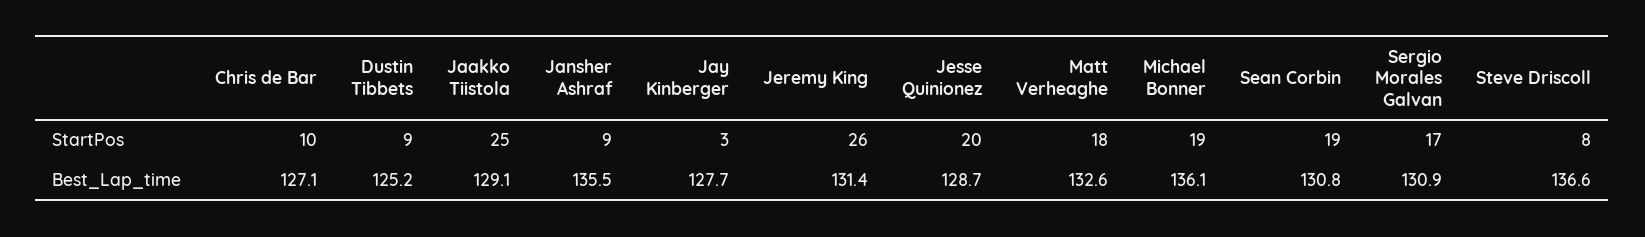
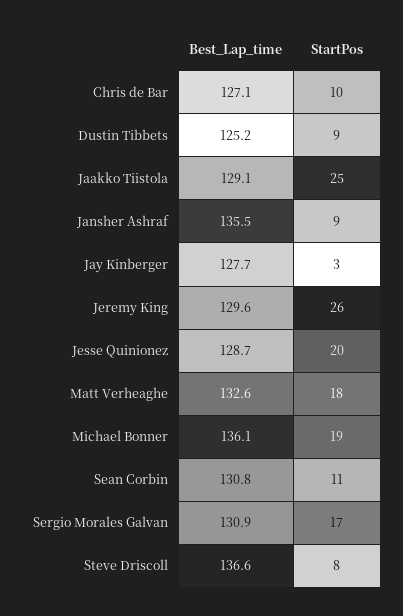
  {
    "Chris de Bar": {
      "StartPos": 10,
      "Best_Lap_time": 127.1
    },
    "Dustin Tibbets": {
      "StartPos": 9,
      "Best_Lap_time": 125.2
    },
    "Jaakko Tiistola": {
      "StartPos": 25,
      "Best_Lap_time": 129.1
    },
    "Jansher Ashraf": {
      "StartPos": 9,
      "Best_Lap_time": 135.5
    },
    "Jay Kinberger": {
      "StartPos": 3,
      "Best_Lap_time": 127.7
    },
    "Jeremy King": {
      "StartPos": 26,
-     "Best_Lap_time": 131.4
+     "Best_Lap_time": 129.6
    },
    "Jesse Quinionez": {
      "StartPos": 20,
      "Best_Lap_time": 128.7
    },
    "Matt Verheaghe": {
      "StartPos": 18,
      "Best_Lap_time": 132.6
    },
    "Michael Bonner": {
      "StartPos": 19,
      "Best_Lap_time": 136.1
    },
    "Sean Corbin": {
-     "StartPos": 19,
+     "StartPos": 11,
      "Best_Lap_time": 130.8
    },
    "Sergio Morales Galvan": {
      "StartPos": 17,
      "Best_Lap_time": 130.9
    },
    "Steve Driscoll": {
      "StartPos": 8,
      "Best_Lap_time": 136.6
    }
  }

